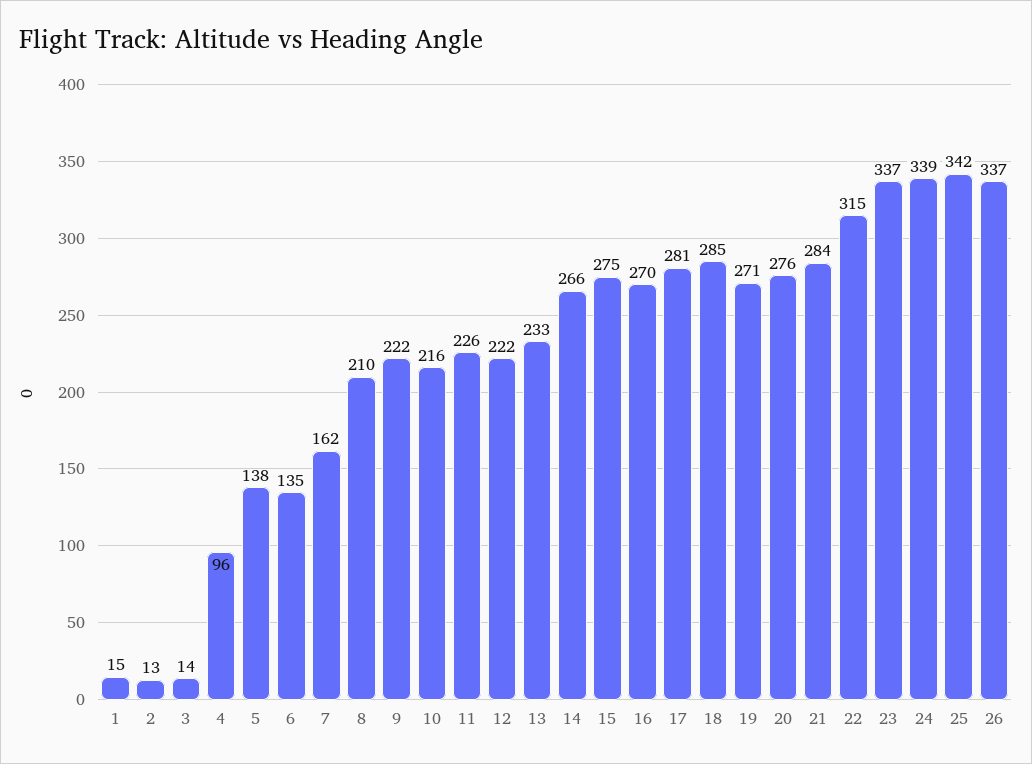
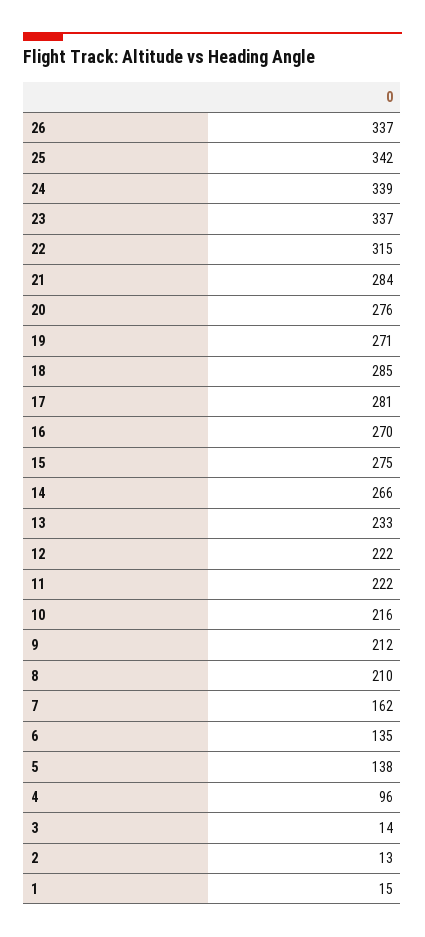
  {
    "1": 15,
    "2": 13,
    "3": 14,
    "4": 96,
    "5": 138,
    "6": 135,
    "7": 162,
    "8": 210,
-   "9": 222,
+   "9": 212,
    "10": 216,
-   "11": 226,
+   "11": 222,
    "12": 222,
    "13": 233,
    "14": 266,
    "15": 275,
    "16": 270,
    "17": 281,
    "18": 285,
    "19": 271,
    "20": 276,
    "21": 284,
    "22": 315,
    "23": 337,
    "24": 339,
    "25": 342,
    "26": 337
  }

